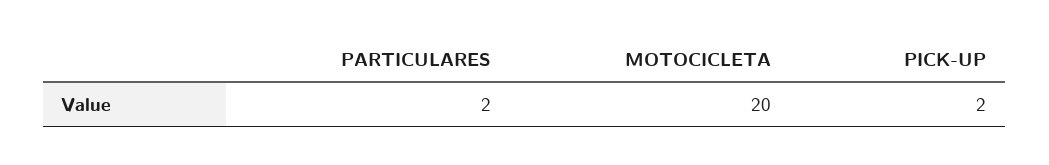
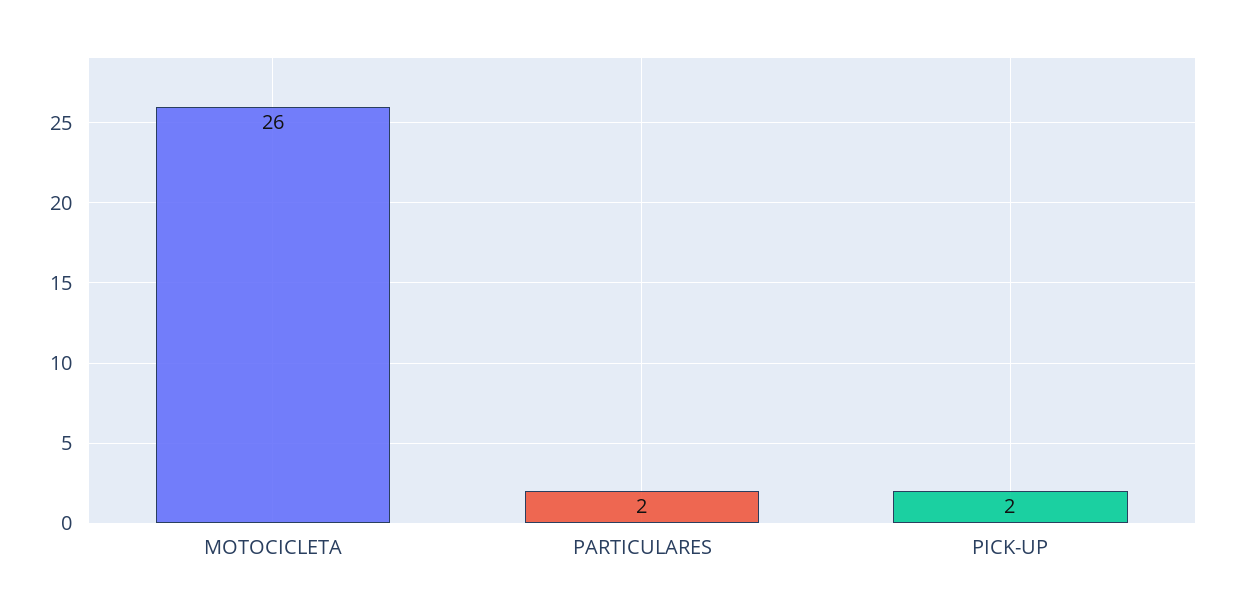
  {
    "PARTICULARES": 2,
-   "MOTOCICLETA": 20,
+   "MOTOCICLETA": 26,
    "PICK-UP": 2
  }

